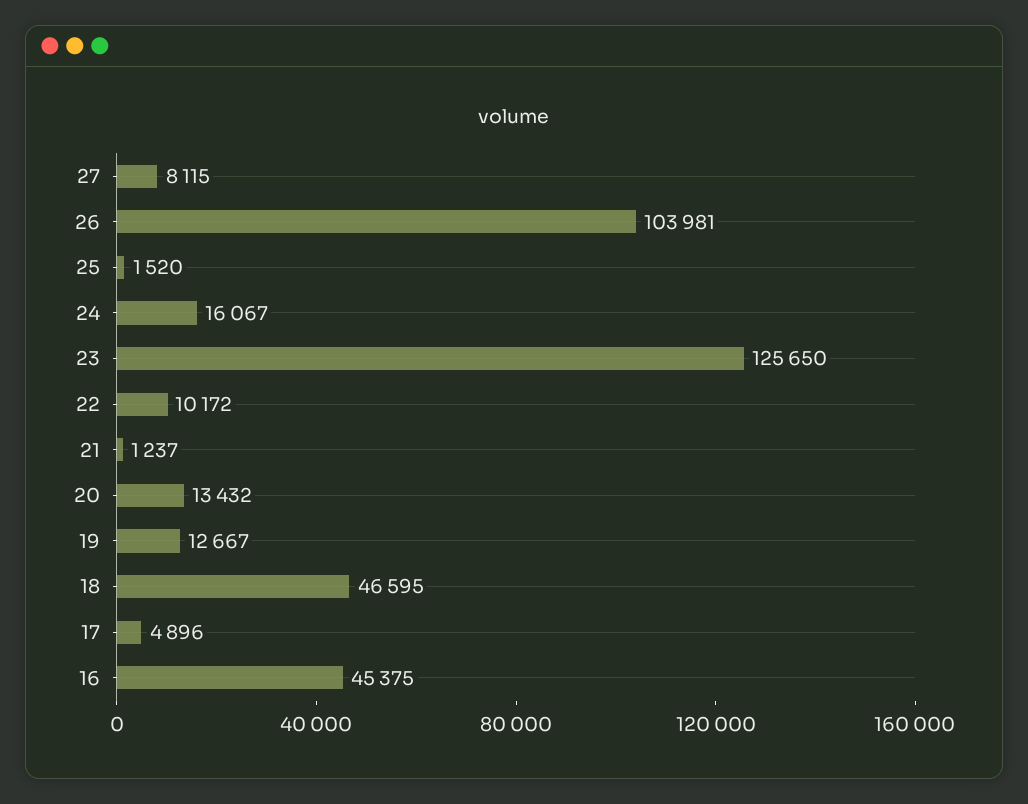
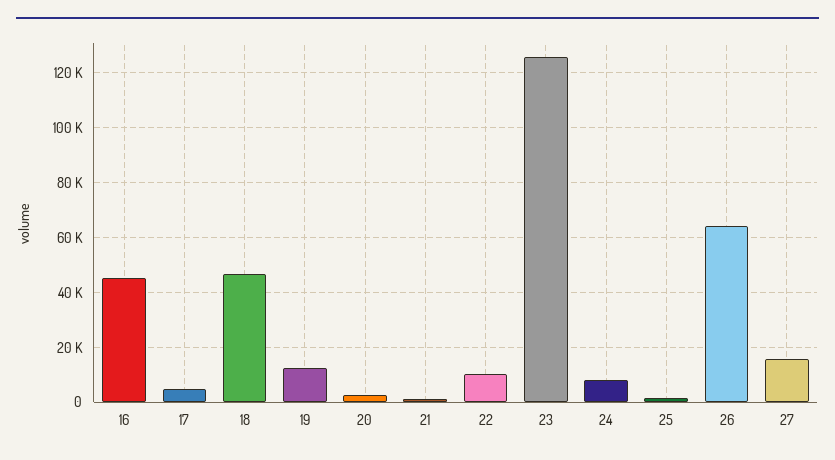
  {
-   "27": 8115,
+   "27": 15000,
-   "26": 103981,
+   "26": 65000,
    "25": 1520,
-   "24": 16067,
+   "24": 7500,
    "23": 125650,
    "22": 10172,
    "21": 1237,
-   "20": 13432,
+   "20": 2500,
    "19": 12667,
    "18": 46595,
    "17": 4896,
    "16": 45375
  }

